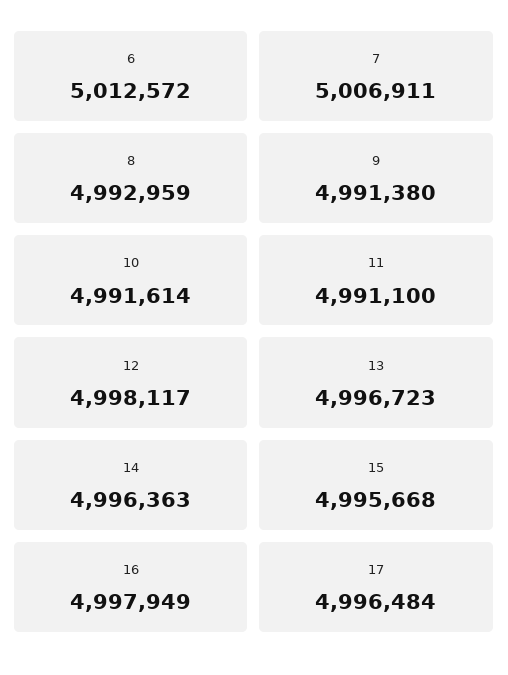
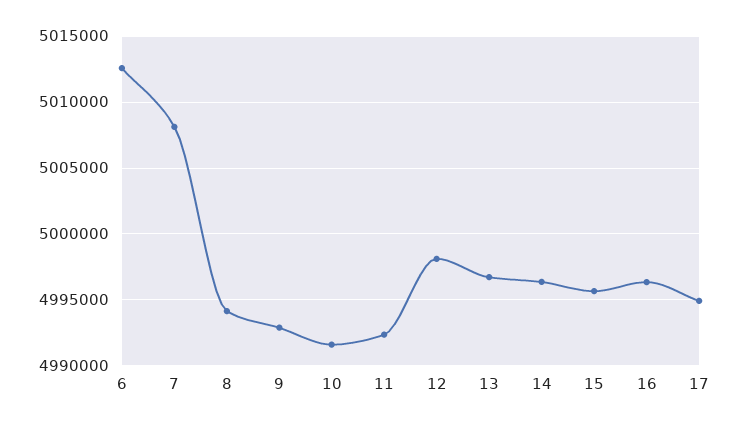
  {
    "6": 5012572,
-   "7": 5006911,
+   "7": 5008000,
-   "8": 4992959,
+   "8": 4994000,
-   "9": 4991380,
+   "9": 4993000,
    "10": 4991614,
-   "11": 4991100,
+   "11": 4992500,
    "12": 4998117,
    "13": 4996723,
    "14": 4996363,
    "15": 4995668,
-   "16": 4997949,
+   "16": 4996500,
-   "17": 4996484
+   "17": 4995000
  }

